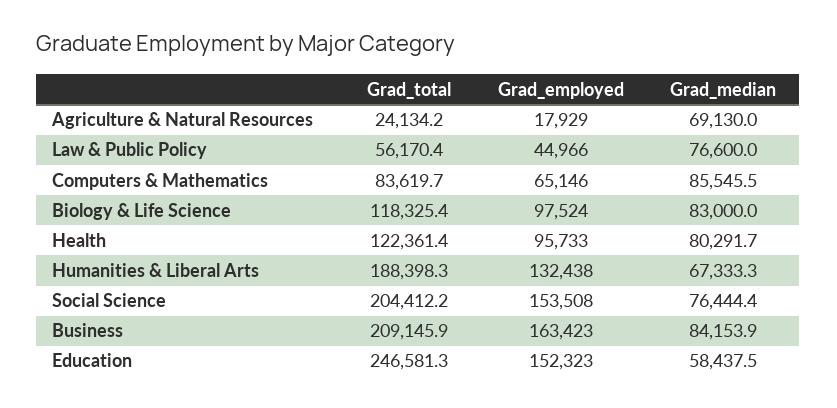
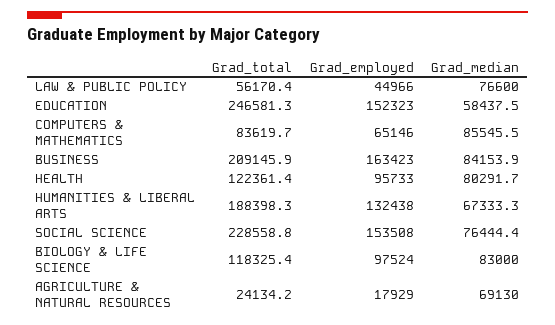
  {
    "Grad_total": {
      "Agriculture & Natural Resources": 24134.2,
      "Law & Public Policy": 56170.4,
      "Computers & Mathematics": 83619.7,
      "Biology & Life Science": 118325.4,
      "Health": 122361.4,
      "Humanities & Liberal Arts": 188398.3,
-     "Social Science": 204412.2,
+     "Social Science": 228558.8,
      "Business": 209145.9,
      "Education": 246581.3
    },
    "Grad_employed": {
      "Agriculture & Natural Resources": 17929,
      "Law & Public Policy": 44966,
      "Computers & Mathematics": 65146,
      "Biology & Life Science": 97524,
      "Health": 95733,
      "Humanities & Liberal Arts": 132438,
      "Social Science": 153508,
      "Business": 163423,
      "Education": 152323
    },
    "Grad_median": {
      "Agriculture & Natural Resources": 69130,
      "Law & Public Policy": 76600,
      "Computers & Mathematics": 85545.5,
      "Biology & Life Science": 83000,
      "Health": 80291.7,
      "Humanities & Liberal Arts": 67333.3,
      "Social Science": 76444.4,
      "Business": 84153.9,
      "Education": 58437.5
    }
  }

